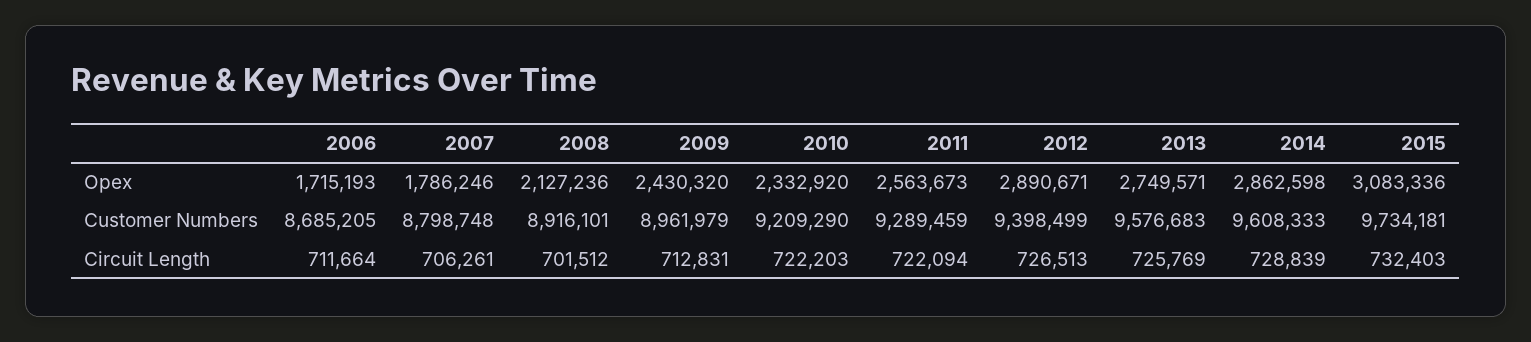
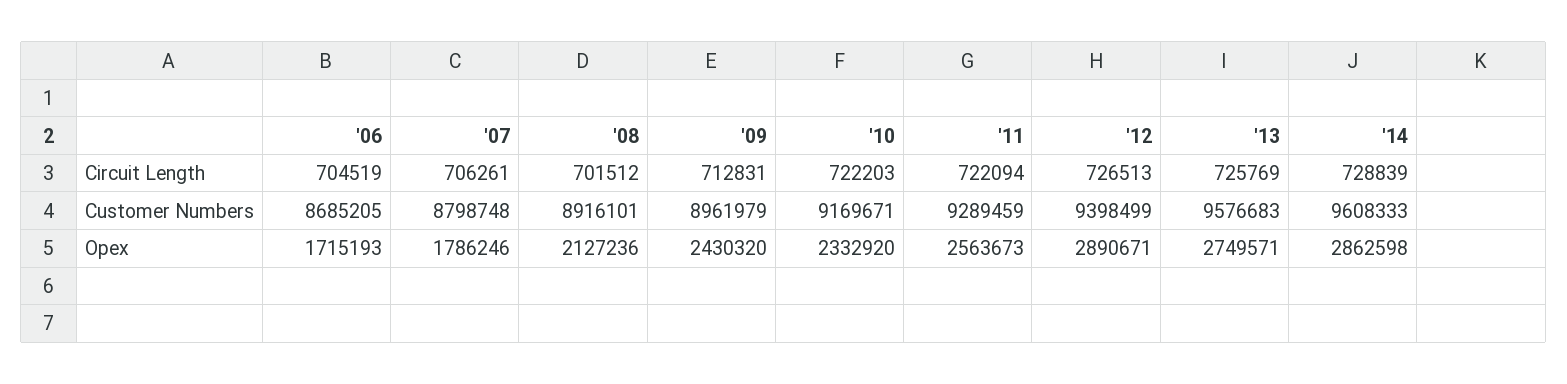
  {
    "2006": {
      "Opex": 1715193,
      "Customer Numbers": 8685205,
-     "Circuit Length": 711664
+     "Circuit Length": 704519
    },
    "2007": {
      "Opex": 1786246,
      "Customer Numbers": 8798748,
      "Circuit Length": 706261
    },
    "2008": {
      "Opex": 2127236,
      "Customer Numbers": 8916101,
      "Circuit Length": 701512
    },
    "2009": {
      "Opex": 2430320,
      "Customer Numbers": 8961979,
      "Circuit Length": 712831
    },
    "2010": {
      "Opex": 2332920,
-     "Customer Numbers": 9209290,
+     "Customer Numbers": 9169671,
      "Circuit Length": 722203
    },
    "2011": {
      "Opex": 2563673,
      "Customer Numbers": 9289459,
      "Circuit Length": 722094
    },
    "2012": {
      "Opex": 2890671,
      "Customer Numbers": 9398499,
      "Circuit Length": 726513
    },
    "2013": {
      "Opex": 2749571,
      "Customer Numbers": 9576683,
      "Circuit Length": 725769
    },
    "2014": {
      "Opex": 2862598,
      "Customer Numbers": 9608333,
      "Circuit Length": 728839
-   },
+   }
-   "2015": {
-     "Opex": 3083336,
-     "Customer Numbers": 9734181,
-     "Circuit Length": 732403
-   }
  }

